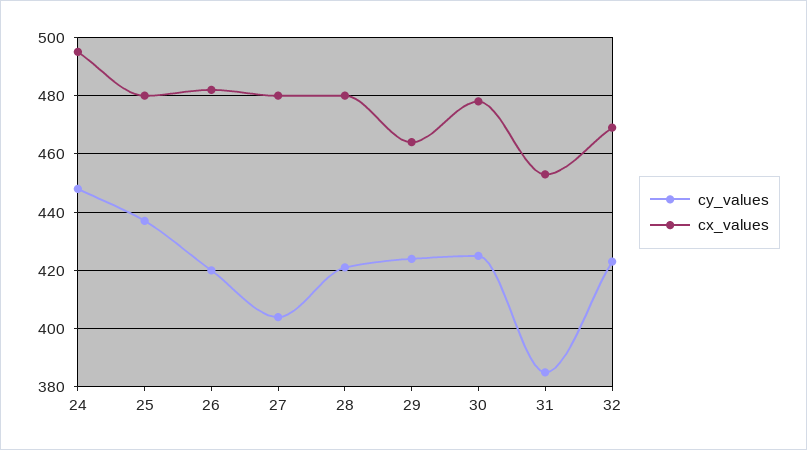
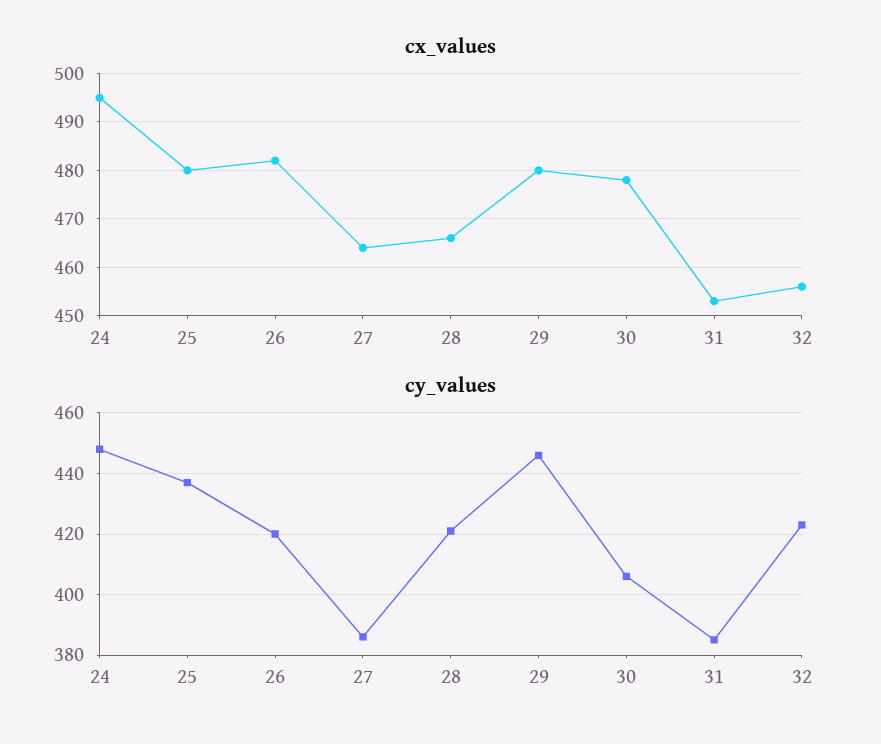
  {
    "cy_values": {
      "24": 450,
      "25": 435,
      "26": 420,
-     "27": 405,
+     "27": 385,
      "28": 420,
-     "29": 425,
+     "29": 445,
-     "30": 425,
+     "30": 405,
      "31": 385,
      "32": 425
    },
    "cx_values": {
      "24": 495,
      "25": 480,
      "26": 480,
-     "27": 480,
+     "27": 465,
-     "28": 480,
+     "28": 465,
-     "29": 465,
+     "29": 480,
      "30": 480,
      "31": 455,
-     "32": 470
+     "32": 455
    }
  }

